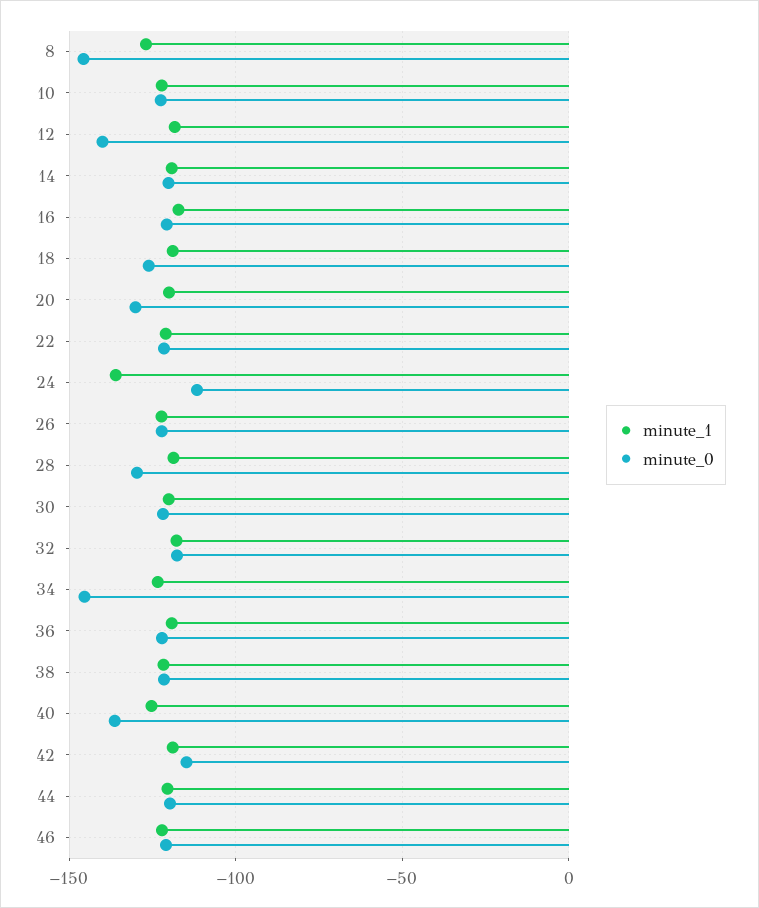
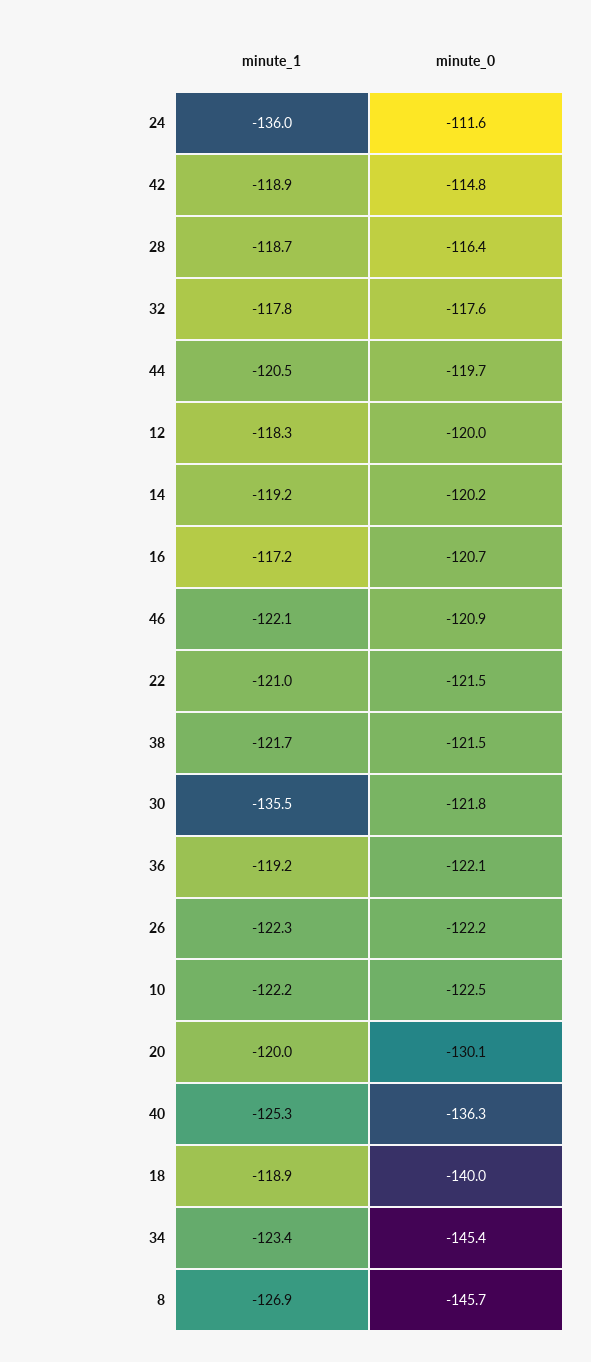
  {
    "minute_1": {
      "8": -126.9,
      "10": -122.2,
      "12": -118.3,
      "14": -119.2,
      "16": -117.2,
      "18": -118.9,
      "20": -120,
      "22": -121,
      "24": -136,
      "26": -122.3,
      "28": -118.7,
-     "30": -120,
+     "30": -135.5,
      "32": -117.8,
      "34": -123.4,
      "36": -119.2,
      "38": -121.7,
      "40": -125.3,
      "42": -118.9,
      "44": -120.5,
      "46": -122.1
    },
    "minute_0": {
      "8": -145.7,
      "10": -122.5,
-     "12": -140,
+     "12": -120,
      "14": -120.2,
      "16": -120.7,
-     "18": -125,
+     "18": -140,
      "20": -130.1,
      "22": -121.5,
      "24": -111.6,
      "26": -122.2,
-     "28": -130,
+     "28": -116.4,
      "30": -121.8,
      "32": -117.6,
      "34": -145.4,
      "36": -122.1,
      "38": -121.5,
      "40": -136.3,
      "42": -114.8,
      "44": -119.7,
      "46": -120.9
    }
  }

